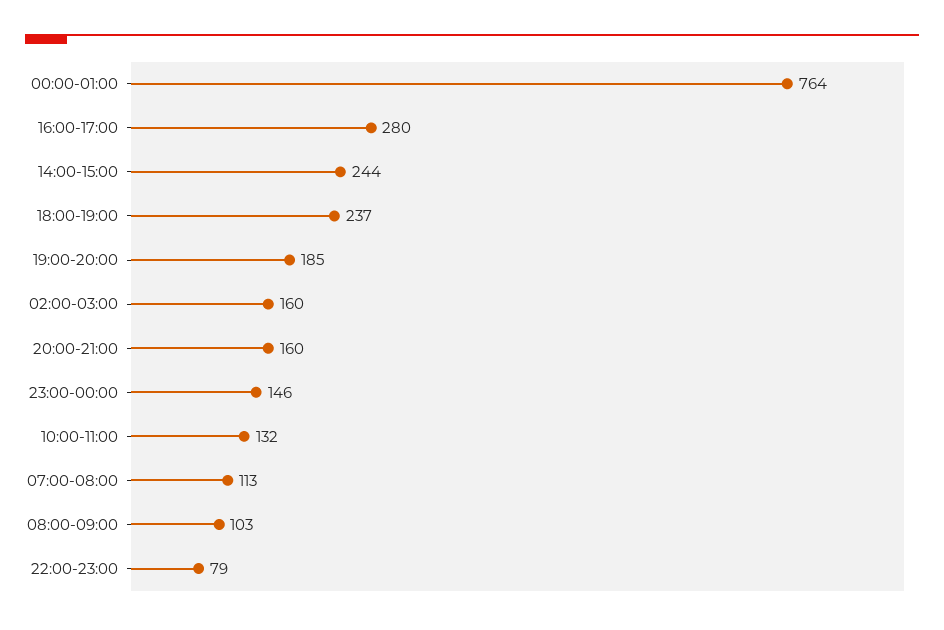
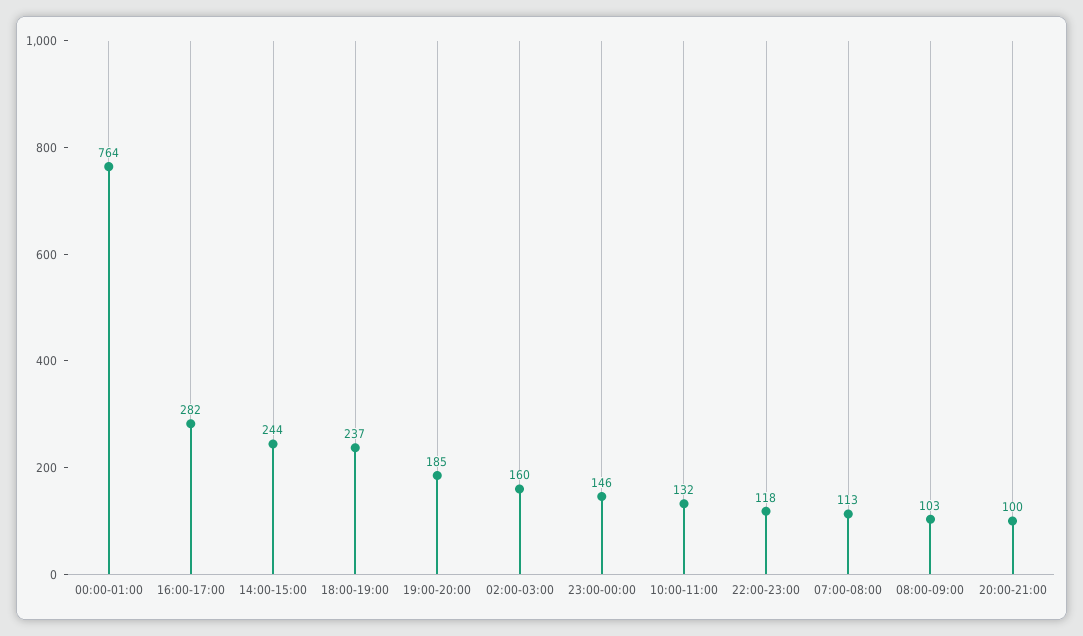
  {
    "00:00-01:00": 764,
-   "16:00-17:00": 280,
+   "16:00-17:00": 282,
    "14:00-15:00": 244,
    "18:00-19:00": 237,
    "19:00-20:00": 185,
    "02:00-03:00": 160,
-   "20:00-21:00": 160,
+   "20:00-21:00": 100,
    "23:00-00:00": 146,
    "10:00-11:00": 132,
    "07:00-08:00": 113,
    "08:00-09:00": 103,
-   "22:00-23:00": 79
+   "22:00-23:00": 118
  }

